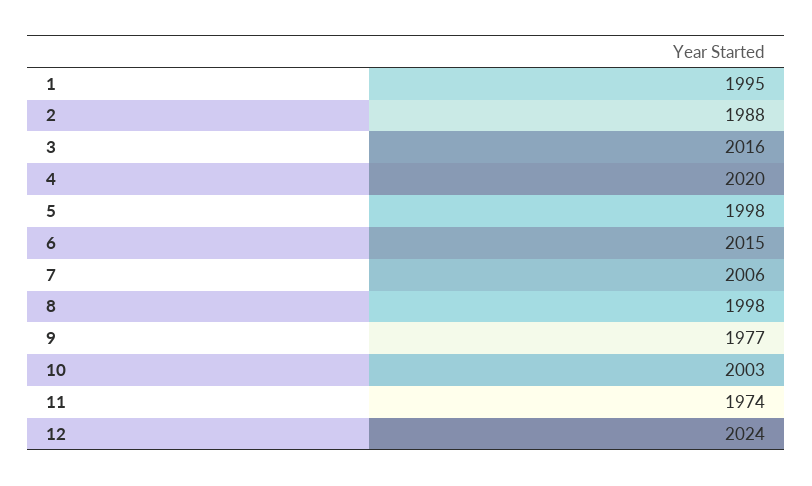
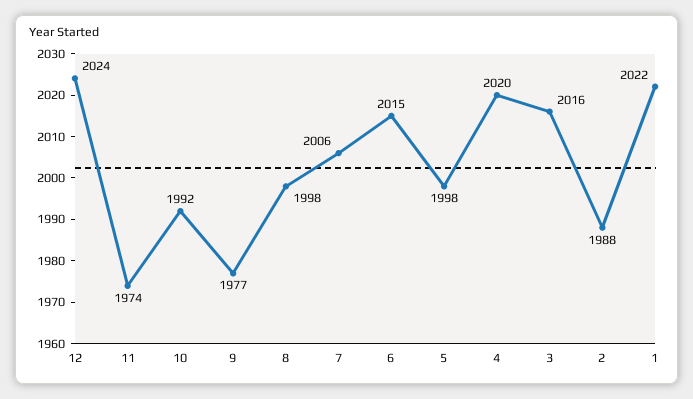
  {
-   "1": 1995,
+   "1": 2022,
    "2": 1988,
    "3": 2016,
    "4": 2020,
    "5": 1998,
    "6": 2015,
    "7": 2006,
    "8": 1998,
    "9": 1977,
-   "10": 2003,
+   "10": 1992,
    "11": 1974,
    "12": 2024
  }

